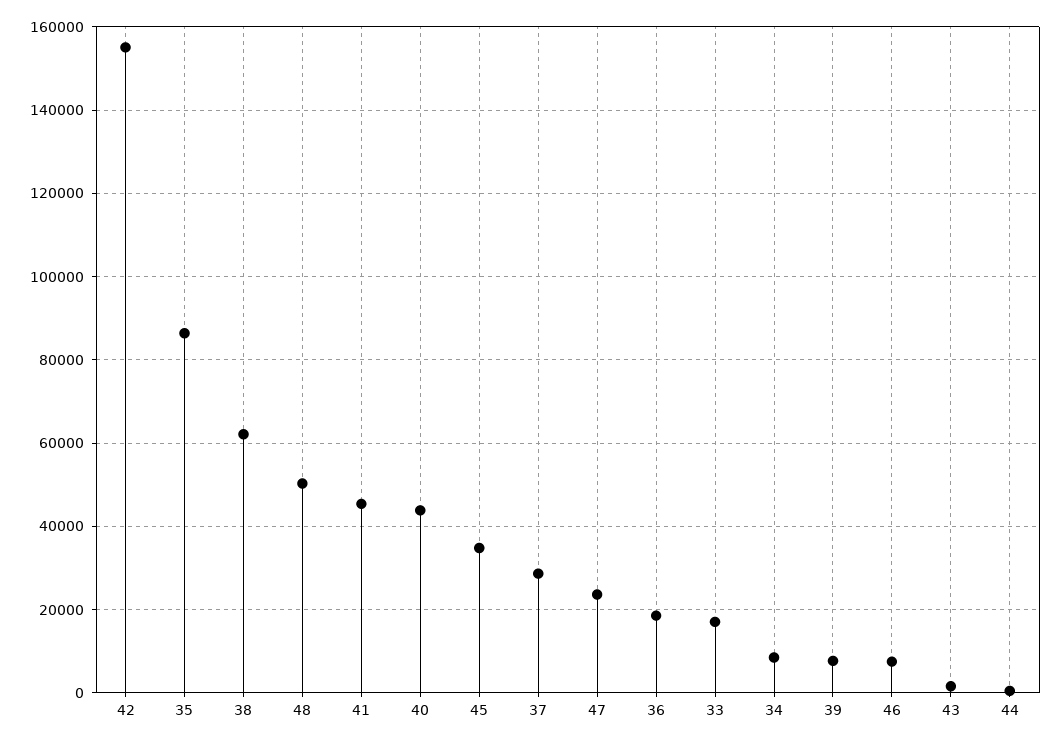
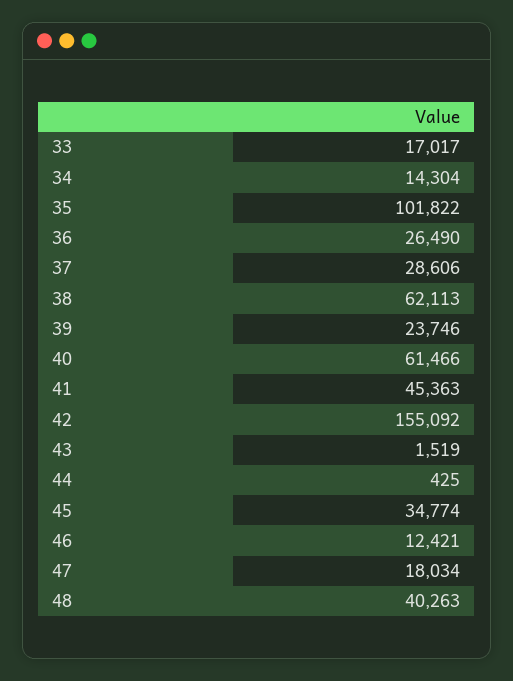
  {
    "42": 155092,
-   "35": 86000,
+   "35": 101822,
    "38": 62113,
-   "48": 50000,
+   "48": 40263,
    "41": 45363,
-   "40": 44000,
+   "40": 61466,
    "45": 34774,
    "37": 28606,
-   "47": 24000,
+   "47": 18034,
-   "36": 18000,
+   "36": 26490,
    "33": 17017,
-   "34": 8000,
+   "34": 14304,
-   "39": 8000,
+   "39": 23746,
-   "46": 8000,
+   "46": 12421,
    "43": 1519,
    "44": 425
  }

